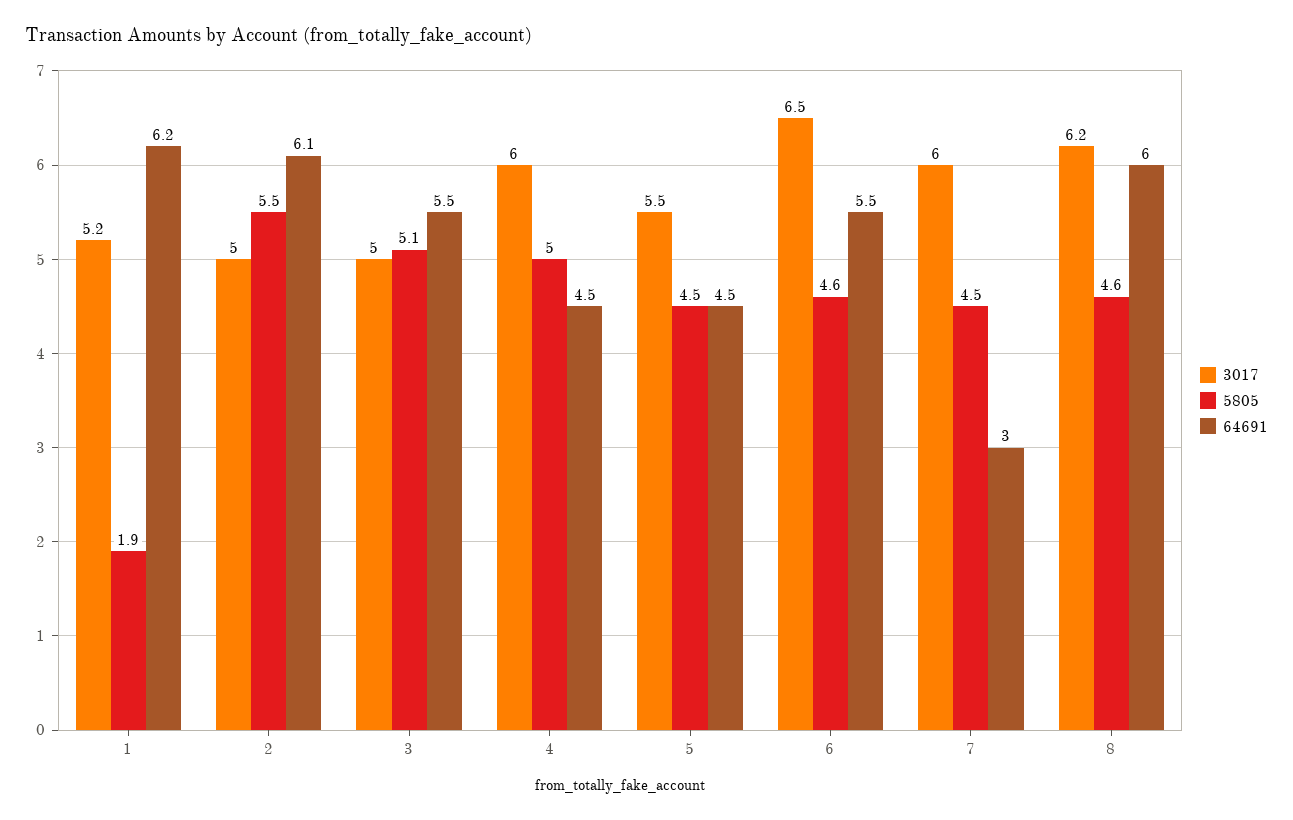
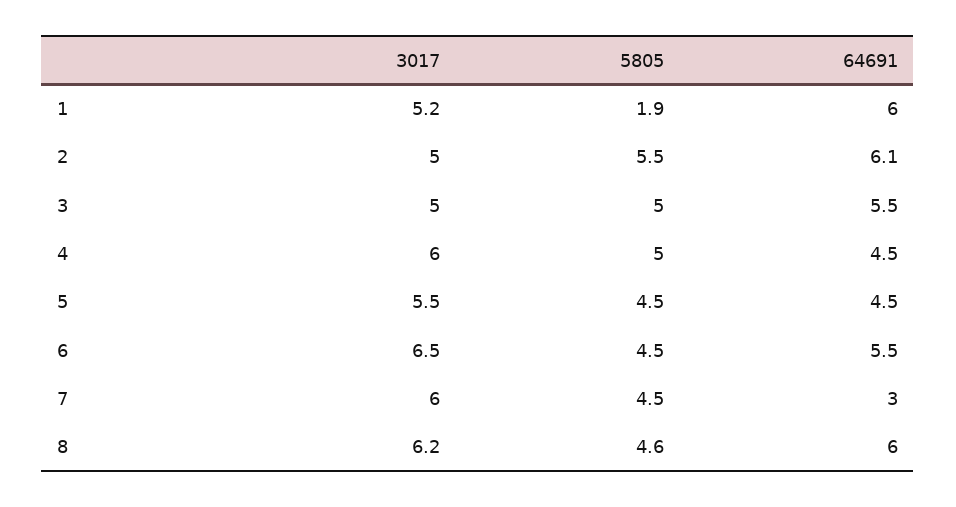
  {
    "3017": {
      "1": 5.2,
      "2": 5,
      "3": 5,
      "4": 6,
      "5": 5.5,
      "6": 6.5,
      "7": 6,
      "8": 6.2
    },
    "5805": {
      "1": 1.9,
      "2": 5.5,
-     "3": 5.1,
+     "3": 5,
      "4": 5,
      "5": 4.5,
-     "6": 4.6,
+     "6": 4.5,
      "7": 4.5,
      "8": 4.6
    },
    "64691": {
-     "1": 6.2,
+     "1": 6,
      "2": 6.1,
      "3": 5.5,
      "4": 4.5,
      "5": 4.5,
      "6": 5.5,
      "7": 3,
      "8": 6
    }
  }

